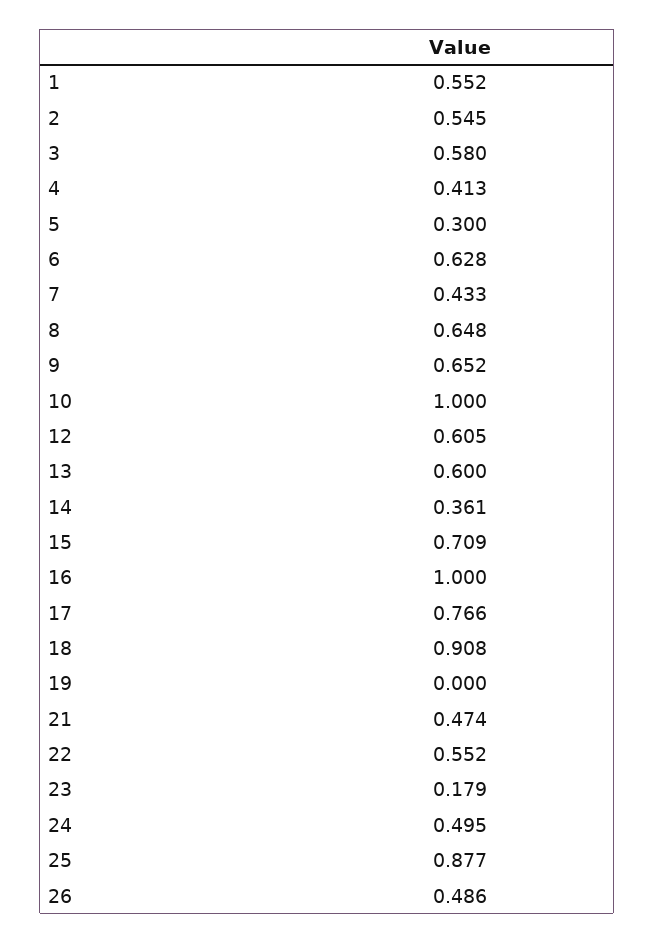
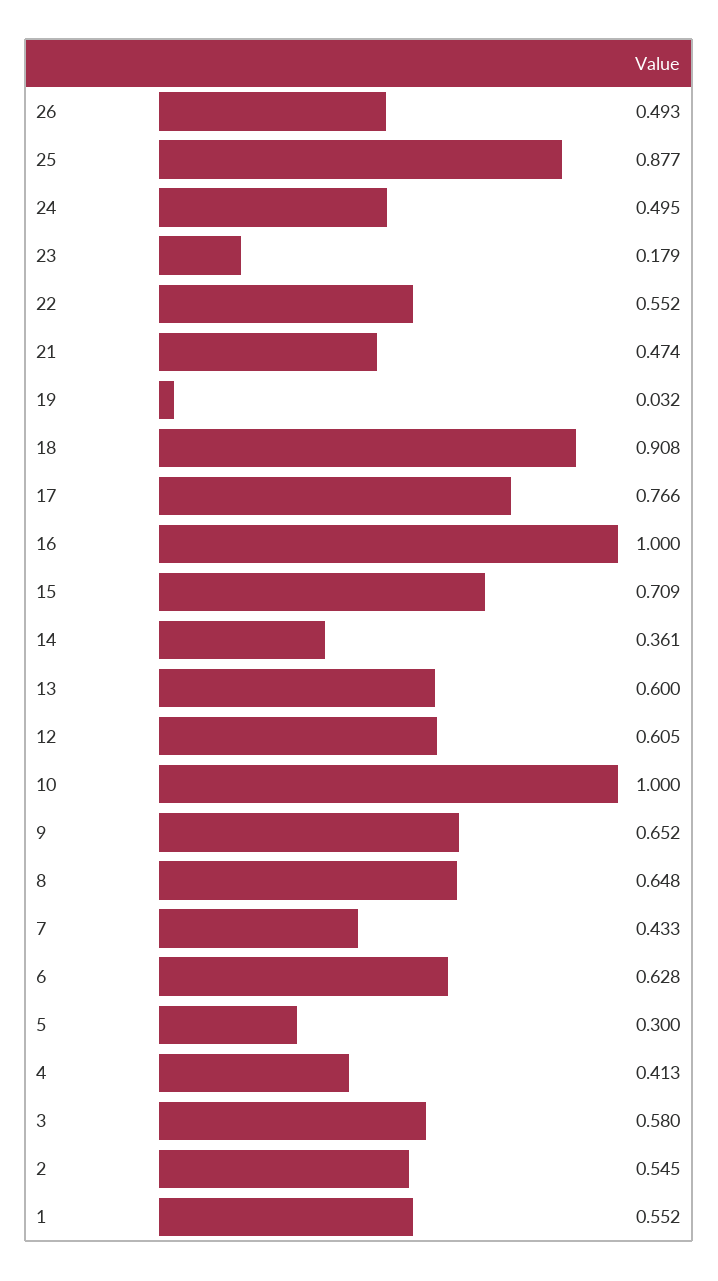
  {
    "1": 0.552,
    "2": 0.545,
    "3": 0.58,
    "4": 0.413,
    "5": 0.3,
    "6": 0.628,
    "7": 0.433,
    "8": 0.648,
    "9": 0.652,
    "10": 1,
    "12": 0.605,
    "13": 0.6,
    "14": 0.361,
    "15": 0.709,
    "16": 1,
    "17": 0.766,
    "18": 0.908,
-   "19": 0,
+   "19": 0.032,
    "21": 0.474,
    "22": 0.552,
    "23": 0.179,
    "24": 0.495,
    "25": 0.877,
-   "26": 0.486
+   "26": 0.493
  }

